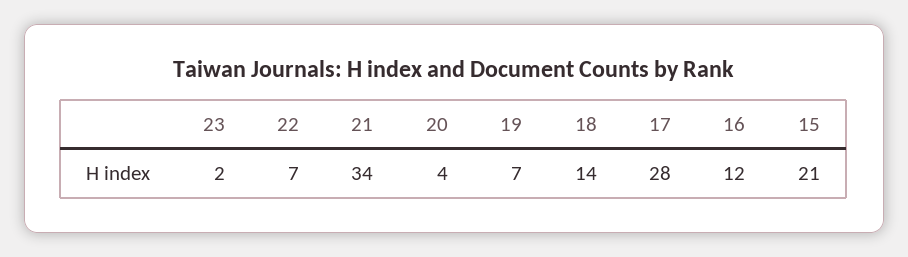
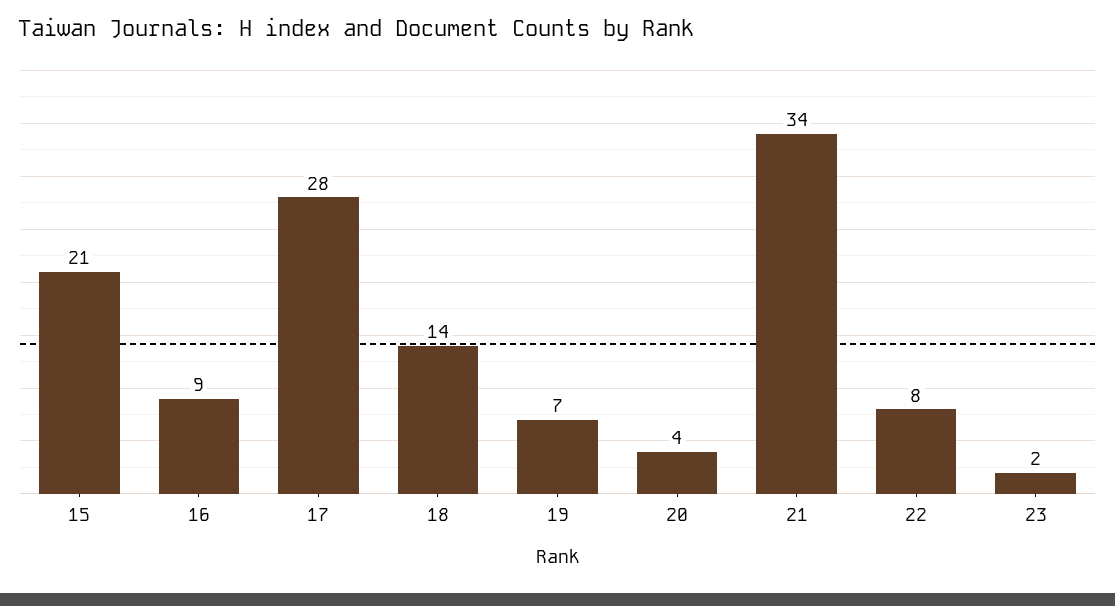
  {
    "23": 2,
-   "22": 7,
+   "22": 8,
    "21": 34,
    "20": 4,
    "19": 7,
    "18": 14,
    "17": 28,
-   "16": 12,
+   "16": 9,
    "15": 21
  }

